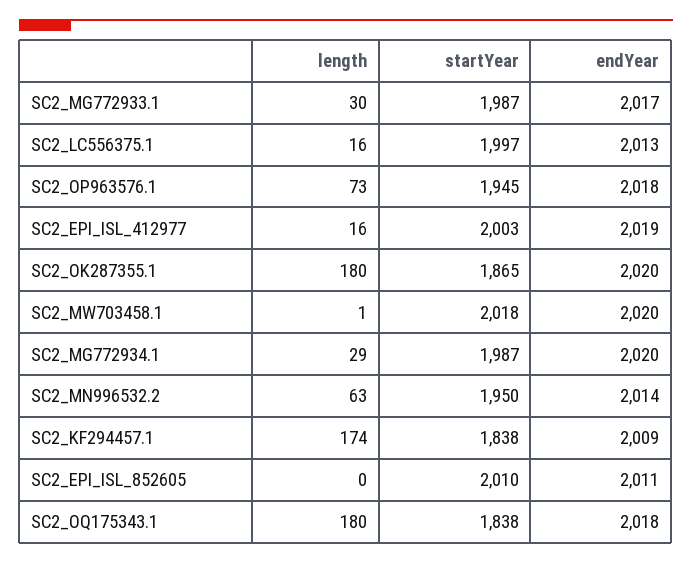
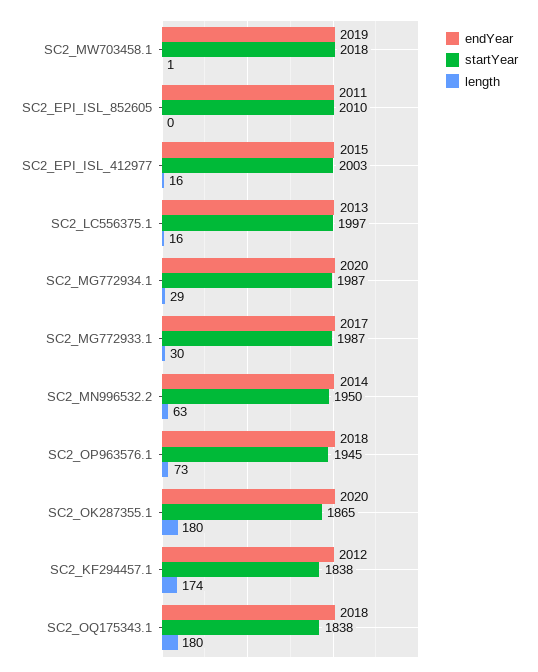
  {
    "length": {
      "SC2_MG772933.1": 30,
      "SC2_LC556375.1": 16,
      "SC2_OP963576.1": 73,
      "SC2_EPI_ISL_412977": 16,
      "SC2_OK287355.1": 180,
      "SC2_MW703458.1": 1,
      "SC2_MG772934.1": 29,
      "SC2_MN996532.2": 63,
      "SC2_KF294457.1": 174,
      "SC2_EPI_ISL_852605": 0,
      "SC2_OQ175343.1": 180
    },
    "startYear": {
      "SC2_MG772933.1": 1987,
      "SC2_LC556375.1": 1997,
      "SC2_OP963576.1": 1945,
      "SC2_EPI_ISL_412977": 2003,
      "SC2_OK287355.1": 1865,
      "SC2_MW703458.1": 2018,
      "SC2_MG772934.1": 1987,
      "SC2_MN996532.2": 1950,
      "SC2_KF294457.1": 1838,
      "SC2_EPI_ISL_852605": 2010,
      "SC2_OQ175343.1": 1838
    },
    "endYear": {
      "SC2_MG772933.1": 2017,
      "SC2_LC556375.1": 2013,
      "SC2_OP963576.1": 2018,
-     "SC2_EPI_ISL_412977": 2019,
+     "SC2_EPI_ISL_412977": 2015,
      "SC2_OK287355.1": 2020,
-     "SC2_MW703458.1": 2020,
+     "SC2_MW703458.1": 2019,
      "SC2_MG772934.1": 2020,
      "SC2_MN996532.2": 2014,
-     "SC2_KF294457.1": 2009,
+     "SC2_KF294457.1": 2012,
      "SC2_EPI_ISL_852605": 2011,
      "SC2_OQ175343.1": 2018
    }
  }

